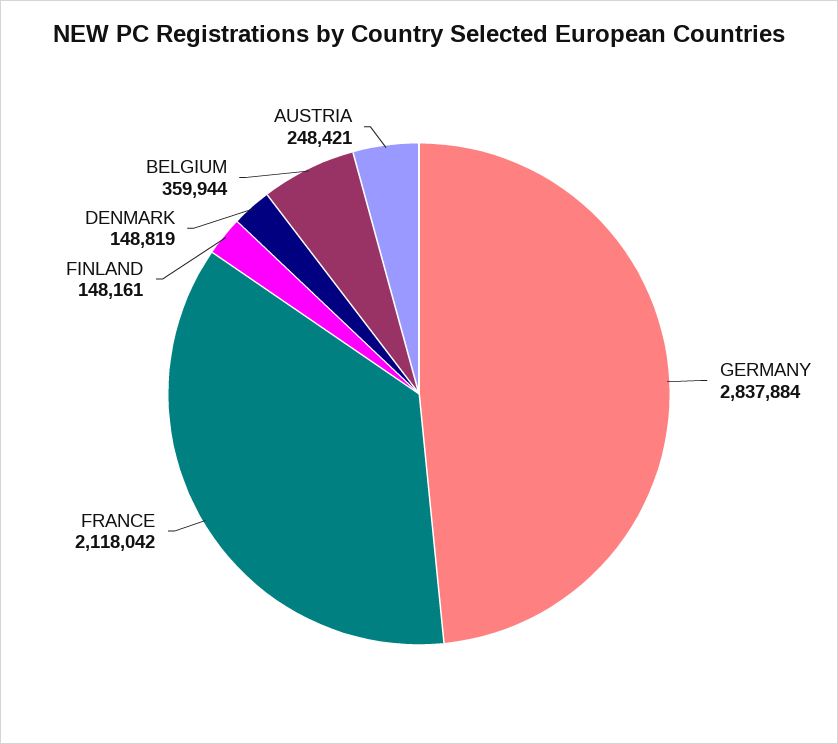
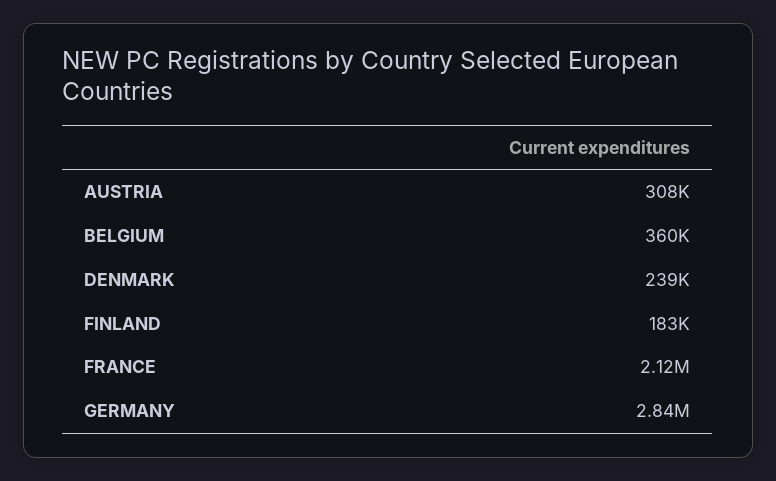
  {
    "GERMANY": 2837884,
    "FRANCE": 2118042,
-   "FINLAND": 148161,
+   "FINLAND": 183000,
-   "DENMARK": 148819,
+   "DENMARK": 239000,
    "BELGIUM": 359944,
-   "AUSTRIA": 248421
+   "AUSTRIA": 308000
  }

